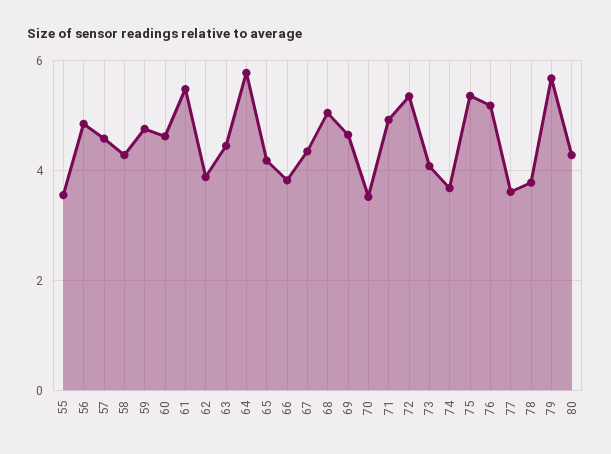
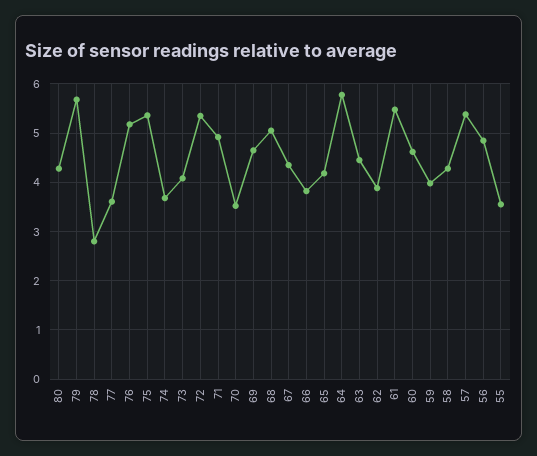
  {
    "55": 3.6,
    "56": 4.8,
-   "57": 4.6,
+   "57": 5.4,
    "58": 4.2,
-   "59": 4.8,
+   "59": 4,
    "60": 4.6,
    "61": 5.4,
    "62": 3.8,
    "63": 4.4,
    "64": 5.8,
    "65": 4.2,
    "66": 3.8,
    "67": 4.4,
    "68": 5,
    "69": 4.6,
    "70": 3.6,
    "71": 5,
    "72": 5.4,
    "73": 4,
    "74": 3.6,
    "75": 5.4,
    "76": 5.2,
    "77": 3.6,
-   "78": 3.8,
+   "78": 2.8,
    "79": 5.6,
    "80": 4.2
  }

